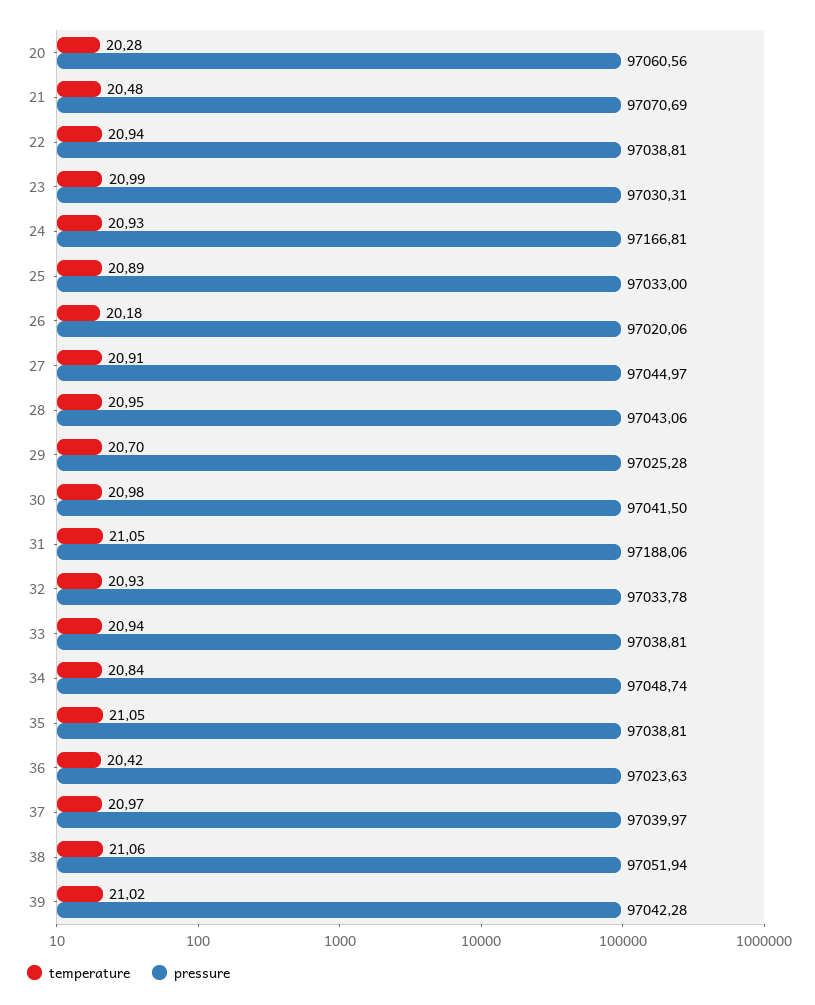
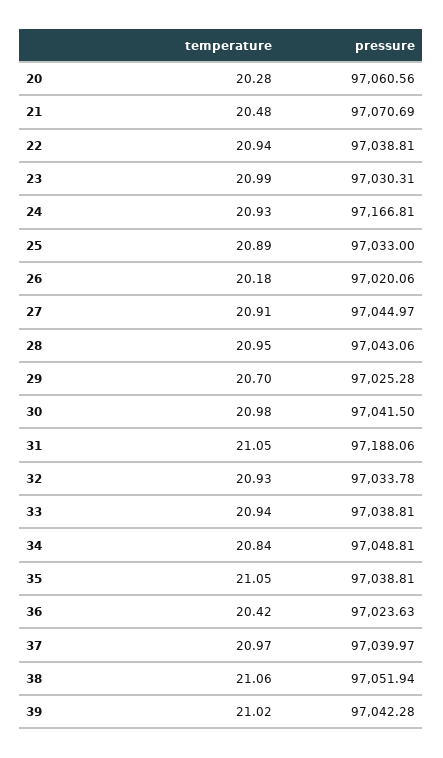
  {
    "temperature": {
      "20": 20.28,
      "21": 20.48,
      "22": 20.94,
      "23": 20.99,
      "24": 20.93,
      "25": 20.89,
      "26": 20.18,
      "27": 20.91,
      "28": 20.95,
      "29": 20.7,
      "30": 20.98,
      "31": 21.05,
      "32": 20.93,
      "33": 20.94,
      "34": 20.84,
      "35": 21.05,
      "36": 20.42,
      "37": 20.97,
      "38": 21.06,
      "39": 21.02
    },
    "pressure": {
      "20": 97060.56,
      "21": 97070.69,
      "22": 97038.81,
      "23": 97030.31,
      "24": 97166.81,
      "25": 97033,
      "26": 97020.06,
      "27": 97044.97,
      "28": 97043.06,
      "29": 97025.28,
      "30": 97041.5,
      "31": 97188.06,
      "32": 97033.78,
      "33": 97038.81,
-     "34": 97048.74,
+     "34": 97048.81,
      "35": 97038.81,
      "36": 97023.63,
      "37": 97039.97,
      "38": 97051.94,
      "39": 97042.28
    }
  }

